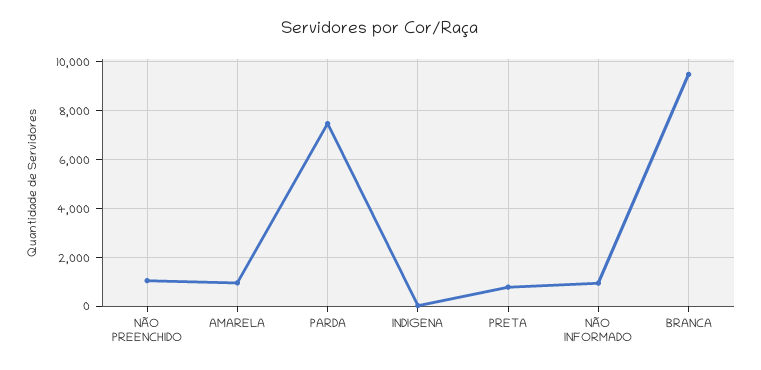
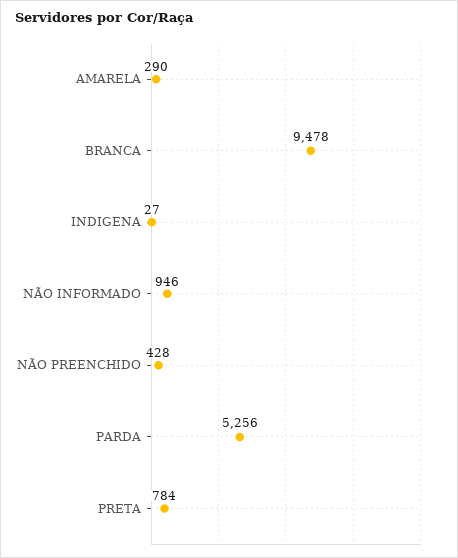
  {
-   "NÃO PREENCHIDO": 1000,
+   "NÃO PREENCHIDO": 428,
-   "AMARELA": 1000,
+   "AMARELA": 290,
-   "PARDA": 7500,
+   "PARDA": 5256,
    "INDIGENA": 27,
    "PRETA": 784,
    "NÃO INFORMADO": 946,
    "BRANCA": 9478
  }

